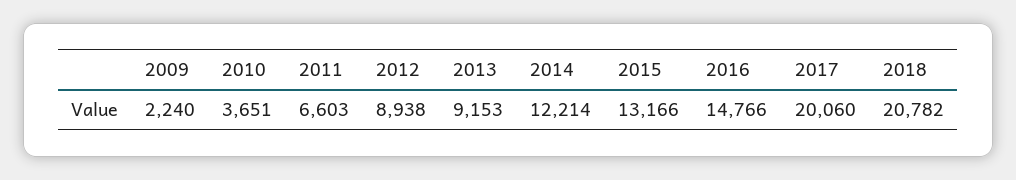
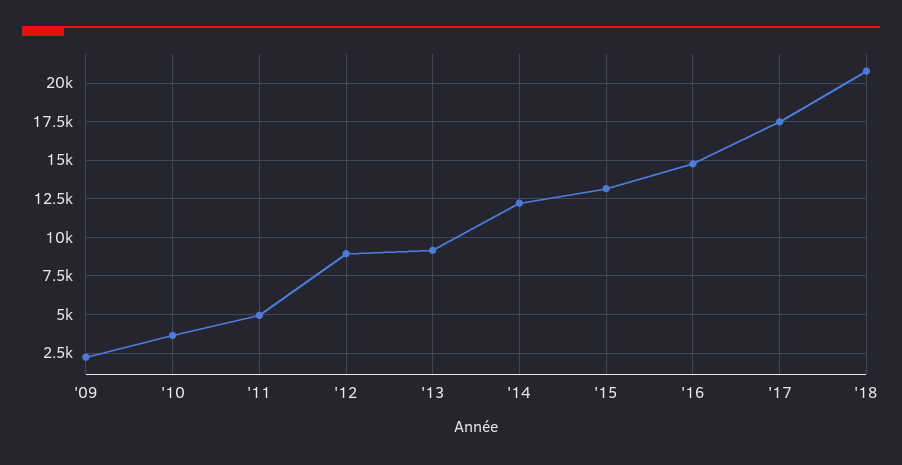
  {
    "2009": 2240,
    "2010": 3651,
-   "2011": 6603,
+   "2011": 5000,
    "2012": 8938,
    "2013": 9153,
    "2014": 12214,
    "2015": 13166,
    "2016": 14766,
-   "2017": 20060,
+   "2017": 17500,
    "2018": 20782
  }

